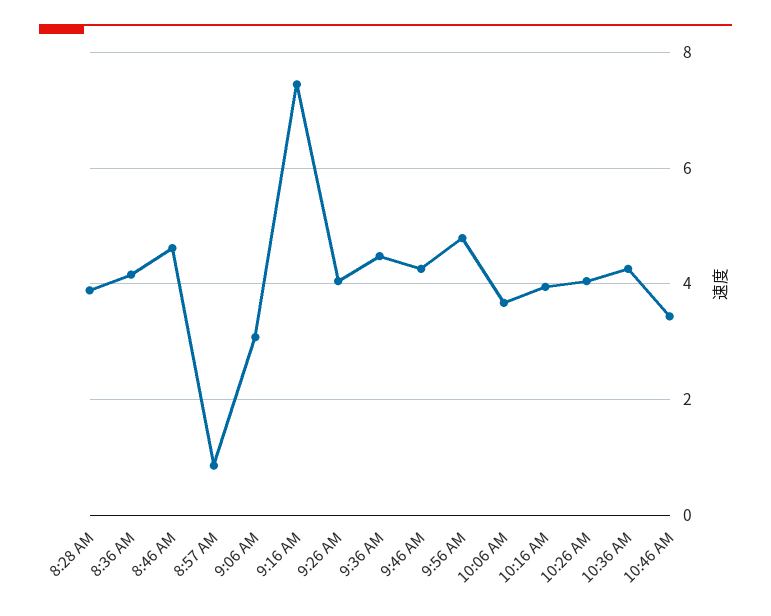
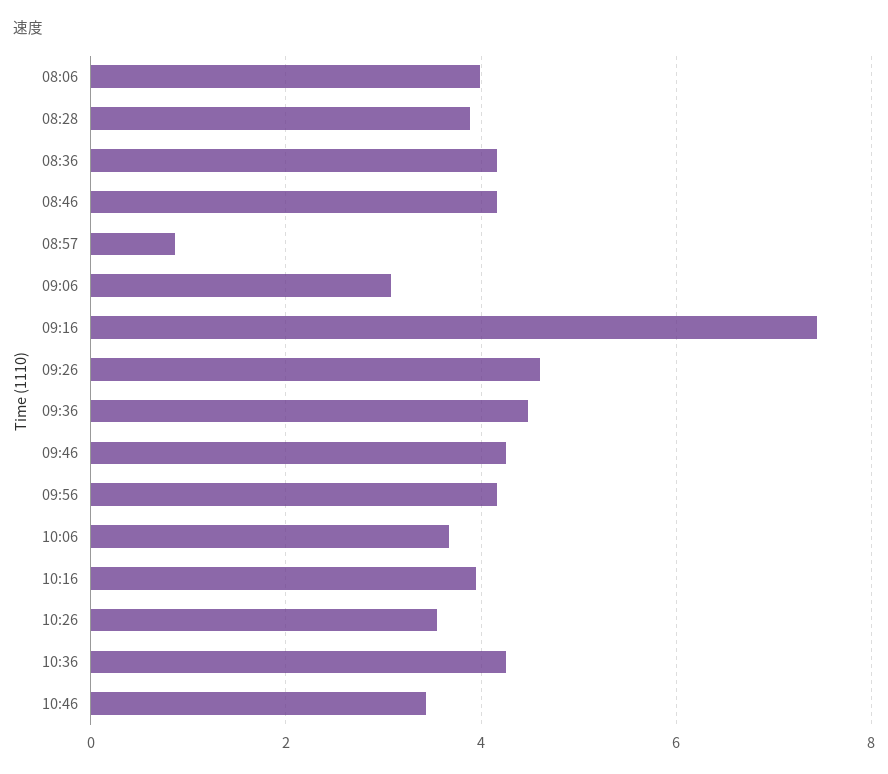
  {
    "8:28 AM": 3.8,
    "8:36 AM": 4.2,
-   "8:46 AM": 4.6,
+   "8:46 AM": 4.2,
    "8:57 AM": 0.8,
    "9:06 AM": 3,
    "9:16 AM": 7.4,
-   "9:26 AM": 4,
+   "9:26 AM": 4.6,
    "9:36 AM": 4.4,
    "9:46 AM": 4.2,
-   "9:56 AM": 4.8,
+   "9:56 AM": 4.2,
    "10:06 AM": 3.6,
    "10:16 AM": 4,
-   "10:26 AM": 4,
+   "10:26 AM": 3.6,
    "10:36 AM": 4.2,
-   "10:46 AM": 3.4
+   "10:46 AM": 3.4,
+   "08:06": 4
  }

